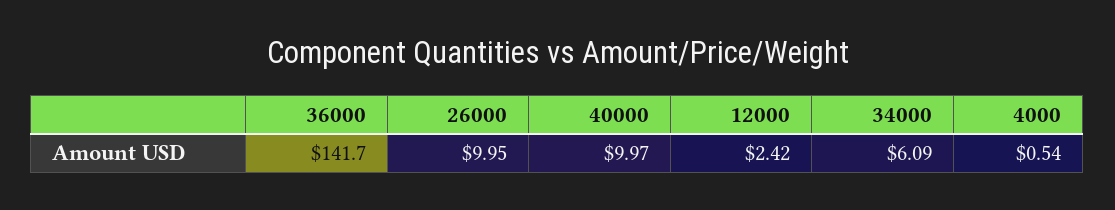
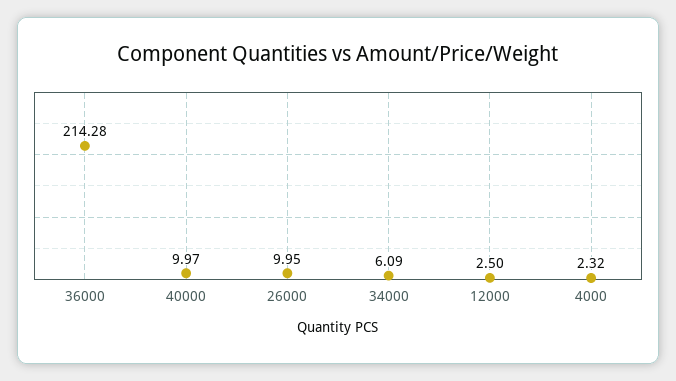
  {
-   "36000": 141.7,
+   "36000": 214.28,
    "26000": 9.95,
    "40000": 9.97,
-   "12000": 2.42,
+   "12000": 2.5,
    "34000": 6.09,
-   "4000": 0.54
+   "4000": 2.32
  }

